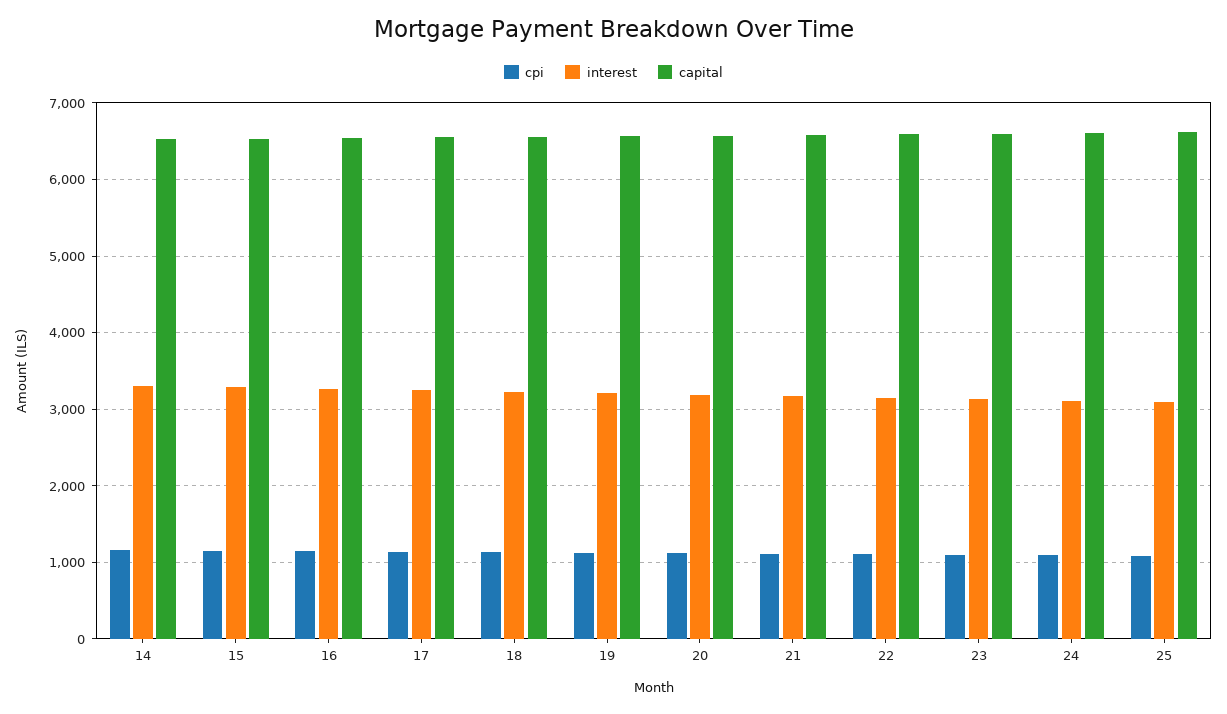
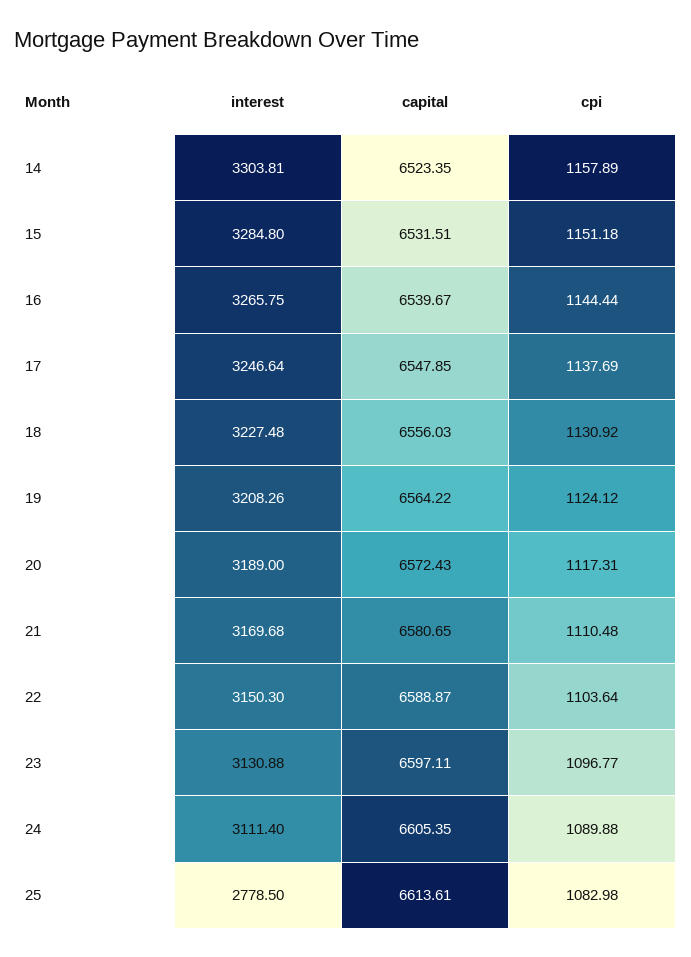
  {
    "cpi": {
      "14": 1157.89,
      "15": 1151.18,
      "16": 1144.44,
      "17": 1137.69,
      "18": 1130.92,
      "19": 1124.12,
      "20": 1117.31,
      "21": 1110.48,
      "22": 1103.64,
      "23": 1096.77,
      "24": 1089.88,
      "25": 1082.98
    },
    "interest": {
      "14": 3303.81,
      "15": 3284.8,
      "16": 3265.75,
      "17": 3246.64,
      "18": 3227.48,
      "19": 3208.26,
      "20": 3189,
      "21": 3169.68,
      "22": 3150.3,
      "23": 3130.88,
      "24": 3111.4,
-     "25": 3100
+     "25": 2778.5
    },
    "capital": {
      "14": 6523.35,
      "15": 6531.51,
      "16": 6539.67,
      "17": 6547.85,
      "18": 6556.03,
      "19": 6564.22,
      "20": 6572.43,
      "21": 6580.65,
      "22": 6588.87,
      "23": 6597.11,
      "24": 6605.35,
      "25": 6613.61
    }
  }

